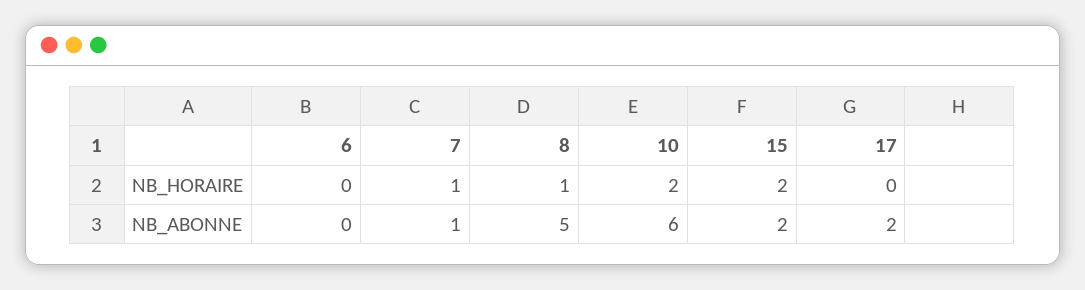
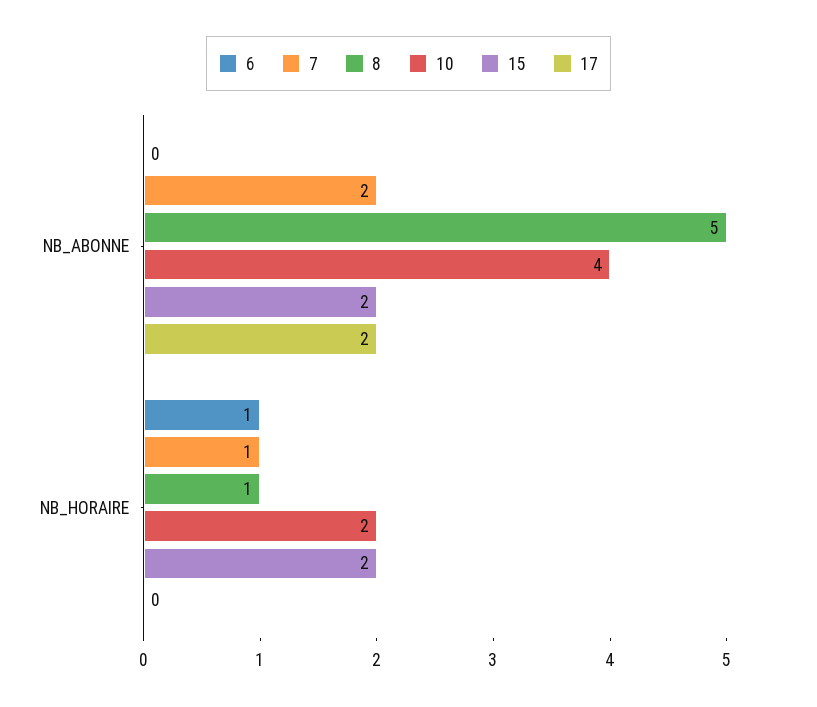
  {
    "6": {
-     "NB_HORAIRE": 0,
+     "NB_HORAIRE": 1,
      "NB_ABONNE": 0
    },
    "7": {
      "NB_HORAIRE": 1,
-     "NB_ABONNE": 1
+     "NB_ABONNE": 2
    },
    "8": {
      "NB_HORAIRE": 1,
      "NB_ABONNE": 5
    },
    "10": {
      "NB_HORAIRE": 2,
-     "NB_ABONNE": 6
+     "NB_ABONNE": 4
    },
    "15": {
      "NB_HORAIRE": 2,
      "NB_ABONNE": 2
    },
    "17": {
      "NB_HORAIRE": 0,
      "NB_ABONNE": 2
    }
  }

